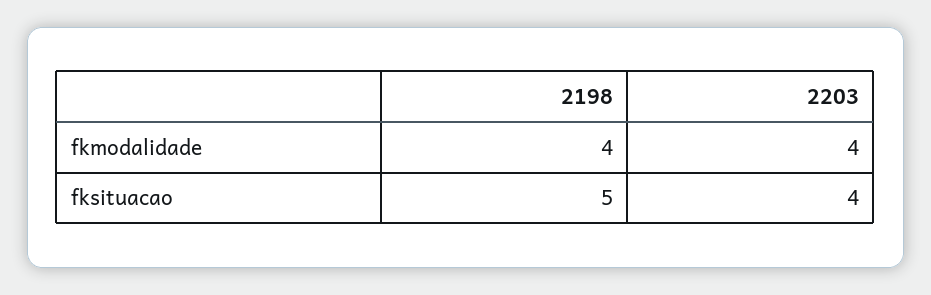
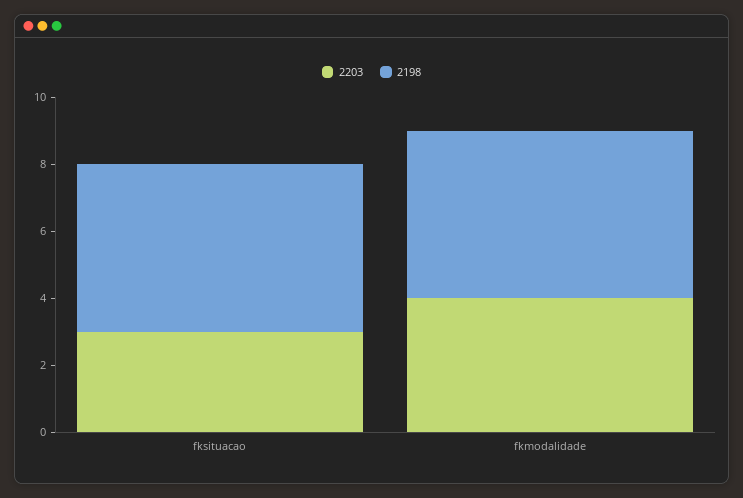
  {
    "2198": {
-     "fkmodalidade": 4,
+     "fkmodalidade": 5,
      "fksituacao": 5
    },
    "2203": {
      "fkmodalidade": 4,
-     "fksituacao": 4
+     "fksituacao": 3
    }
  }

